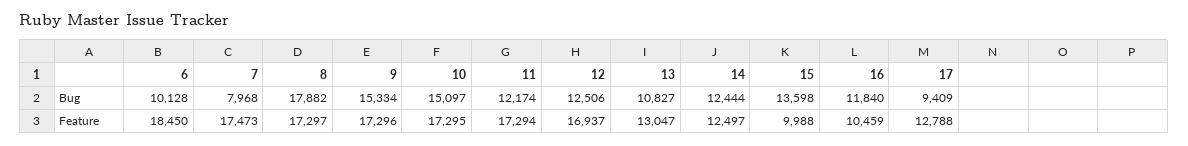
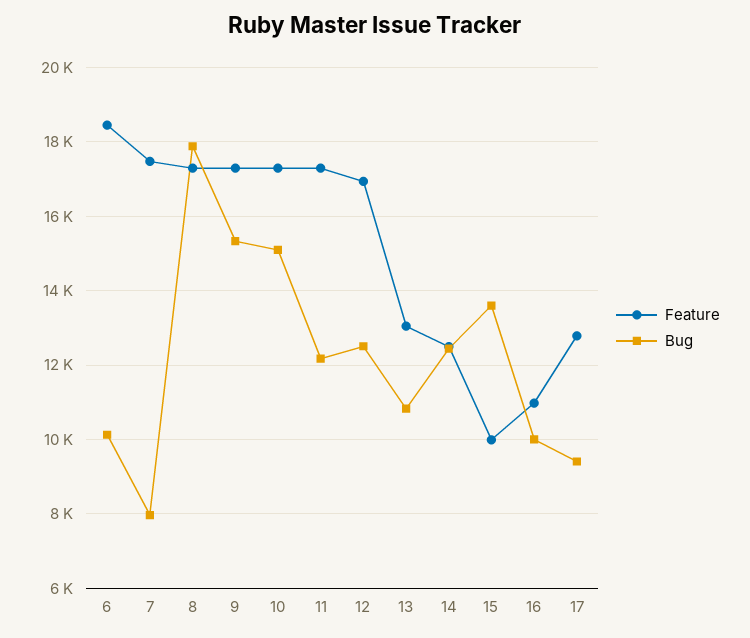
  {
    "Bug": {
      "6": 10128,
      "7": 7968,
      "8": 17882,
      "9": 15334,
      "10": 15097,
      "11": 12174,
      "12": 12506,
      "13": 10827,
      "14": 12444,
      "15": 13598,
-     "16": 11840,
+     "16": 10000,
      "17": 9409
    },
    "Feature": {
      "6": 18450,
      "7": 17473,
      "8": 17297,
      "9": 17296,
      "10": 17295,
      "11": 17294,
      "12": 16937,
      "13": 13047,
      "14": 12497,
      "15": 9988,
-     "16": 10459,
+     "16": 11000,
      "17": 12788
    }
  }

